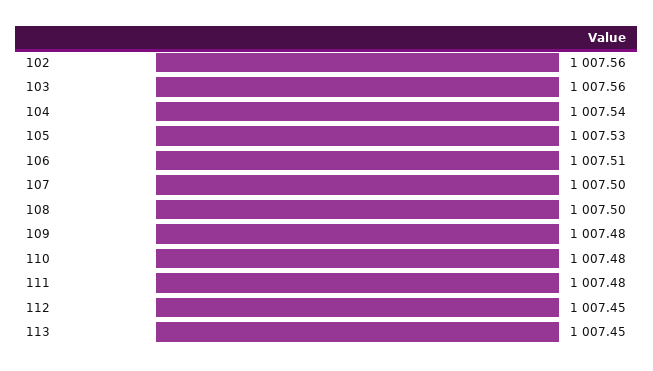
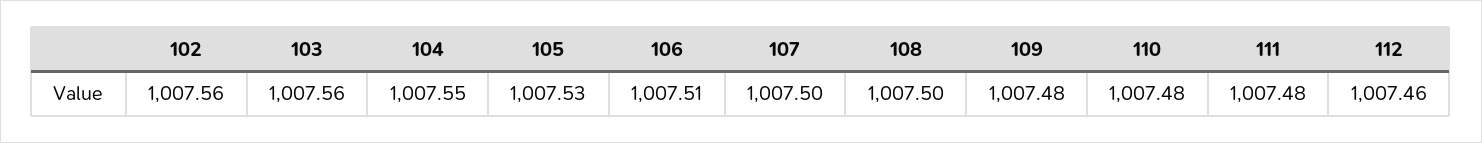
  {
    "102": 1007.56,
    "103": 1007.56,
-   "104": 1007.54,
+   "104": 1007.55,
    "105": 1007.53,
    "106": 1007.51,
    "107": 1007.5,
    "108": 1007.5,
    "109": 1007.48,
    "110": 1007.48,
    "111": 1007.48,
-   "112": 1007.45,
+   "112": 1007.46
-   "113": 1007.45
  }

